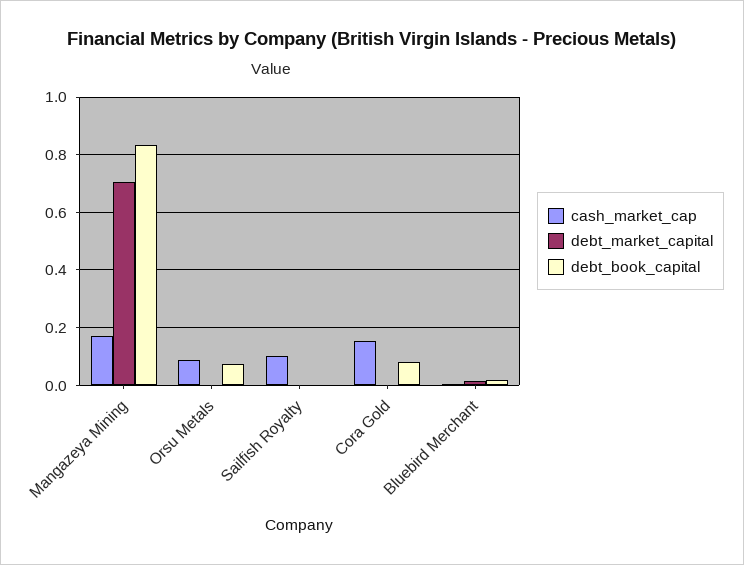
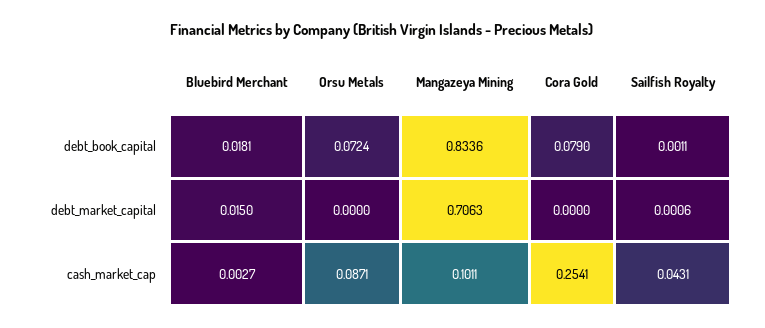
  {
    "cash_market_cap": {
-     "Mangazeya Mining": 0.175,
+     "Mangazeya Mining": 0.1011,
      "Orsu Metals": 0.0871,
-     "Sailfish Royalty": 0.1,
+     "Sailfish Royalty": 0.0431,
-     "Cora Gold": 0.15,
+     "Cora Gold": 0.2541,
      "Bluebird Merchant": 0.0027
    },
    "debt_market_capital": {
      "Mangazeya Mining": 0.7063,
      "Orsu Metals": 0,
      "Sailfish Royalty": 0.0006,
      "Cora Gold": 0,
      "Bluebird Merchant": 0.015
    },
    "debt_book_capital": {
      "Mangazeya Mining": 0.8336,
      "Orsu Metals": 0.0724,
      "Sailfish Royalty": 0.0011,
      "Cora Gold": 0.079,
      "Bluebird Merchant": 0.0181
    }
  }

